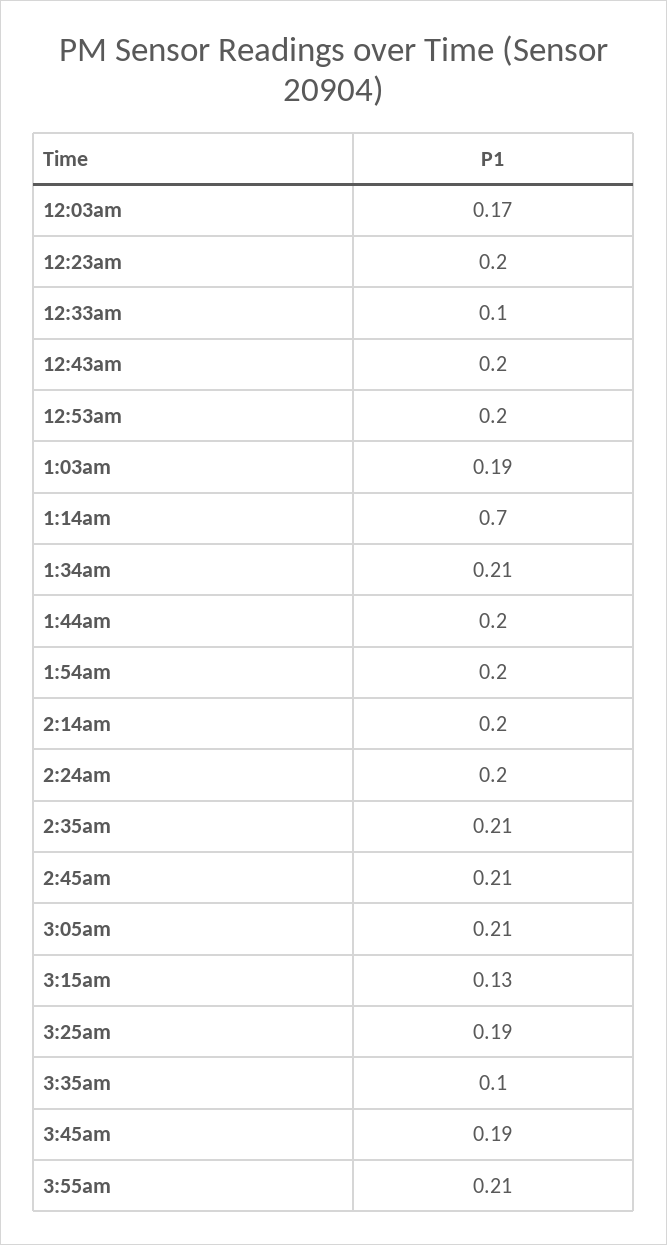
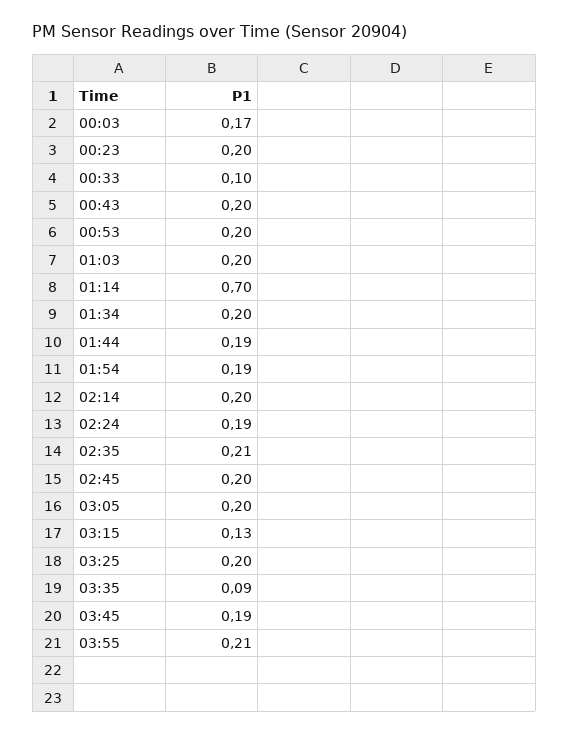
  {
    "12:03am": 0.17,
    "12:23am": 0.2,
    "12:33am": 0.1,
    "12:43am": 0.2,
    "12:53am": 0.2,
-   "1:03am": 0.19,
+   "1:03am": 0.2,
    "1:14am": 0.7,
-   "1:34am": 0.21,
+   "1:34am": 0.2,
-   "1:44am": 0.2,
+   "1:44am": 0.19,
-   "1:54am": 0.2,
+   "1:54am": 0.19,
    "2:14am": 0.2,
-   "2:24am": 0.2,
+   "2:24am": 0.19,
    "2:35am": 0.21,
-   "2:45am": 0.21,
+   "2:45am": 0.2,
-   "3:05am": 0.21,
+   "3:05am": 0.2,
    "3:15am": 0.13,
-   "3:25am": 0.19,
+   "3:25am": 0.2,
-   "3:35am": 0.1,
+   "3:35am": 0.09,
    "3:45am": 0.19,
    "3:55am": 0.21
  }

